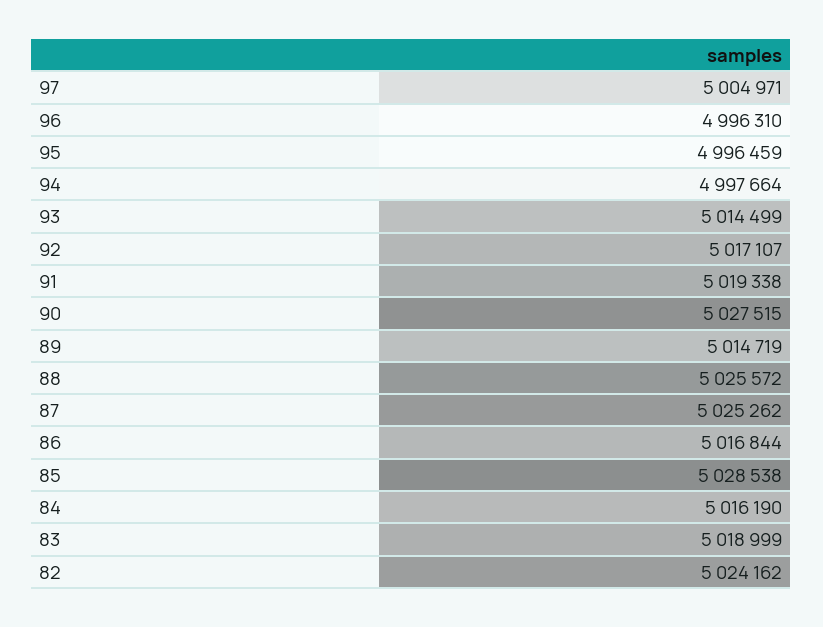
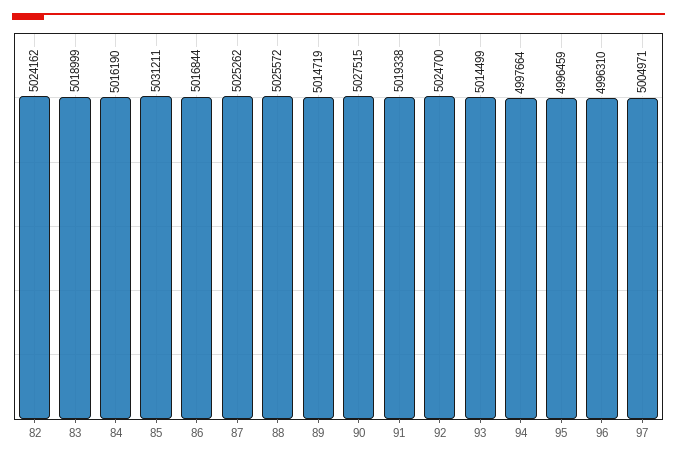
  {
    "97": 5004971,
    "96": 4996310,
    "95": 4996459,
    "94": 4997664,
    "93": 5014499,
-   "92": 5017107,
+   "92": 5024700,
    "91": 5019338,
    "90": 5027515,
    "89": 5014719,
    "88": 5025572,
    "87": 5025262,
    "86": 5016844,
-   "85": 5028538,
+   "85": 5031211,
    "84": 5016190,
    "83": 5018999,
    "82": 5024162
  }

